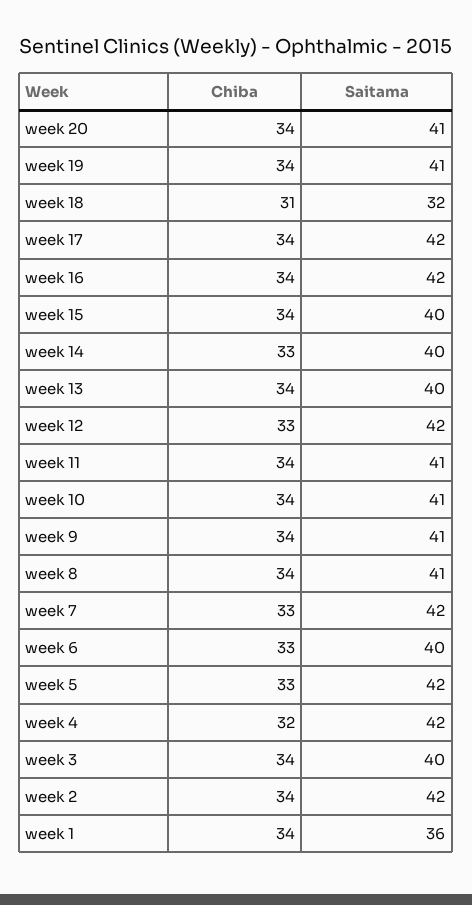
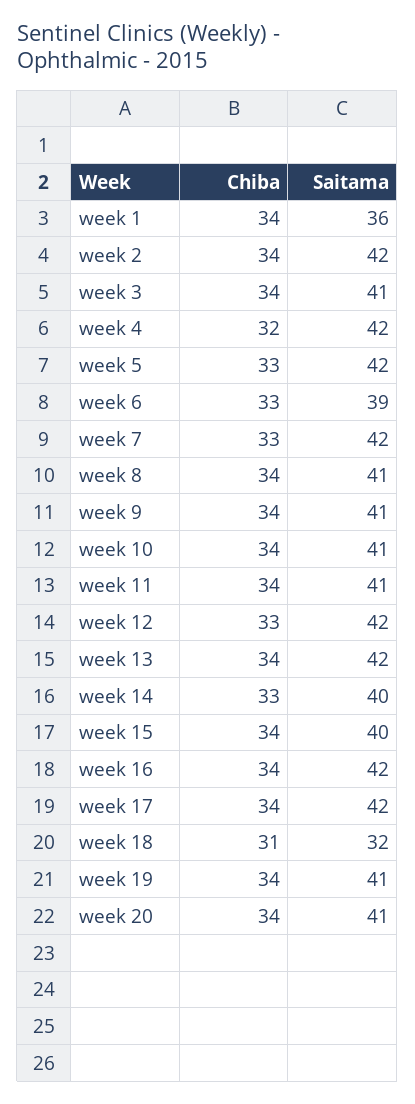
  {
    "Chiba": {
      "week 20": 34,
      "week 19": 34,
      "week 18": 31,
      "week 17": 34,
      "week 16": 34,
      "week 15": 34,
      "week 14": 33,
      "week 13": 34,
      "week 12": 33,
      "week 11": 34,
      "week 10": 34,
      "week 9": 34,
      "week 8": 34,
      "week 7": 33,
      "week 6": 33,
      "week 5": 33,
      "week 4": 32,
      "week 3": 34,
      "week 2": 34,
      "week 1": 34
    },
    "Saitama": {
      "week 20": 41,
      "week 19": 41,
      "week 18": 32,
      "week 17": 42,
      "week 16": 42,
      "week 15": 40,
      "week 14": 40,
-     "week 13": 40,
+     "week 13": 42,
      "week 12": 42,
      "week 11": 41,
      "week 10": 41,
      "week 9": 41,
      "week 8": 41,
      "week 7": 42,
-     "week 6": 40,
+     "week 6": 39,
      "week 5": 42,
      "week 4": 42,
-     "week 3": 40,
+     "week 3": 41,
      "week 2": 42,
      "week 1": 36
    }
  }

